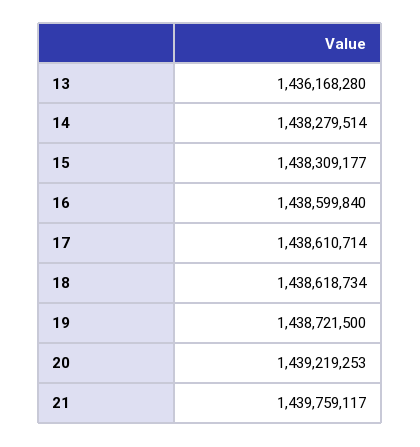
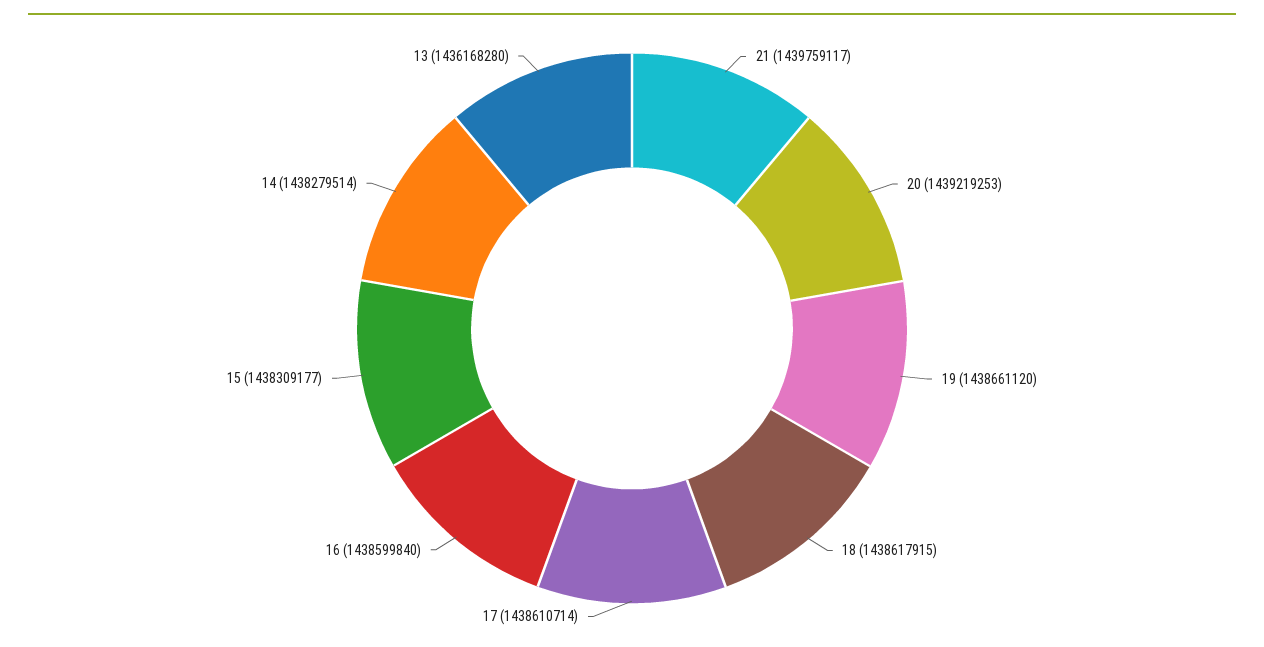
  {
    "13": 1436168280,
    "14": 1438279514,
    "15": 1438309177,
    "16": 1438599840,
    "17": 1438610714,
-   "18": 1438618734,
+   "18": 1438617915,
-   "19": 1438721500,
+   "19": 1438661120,
    "20": 1439219253,
    "21": 1439759117
  }

